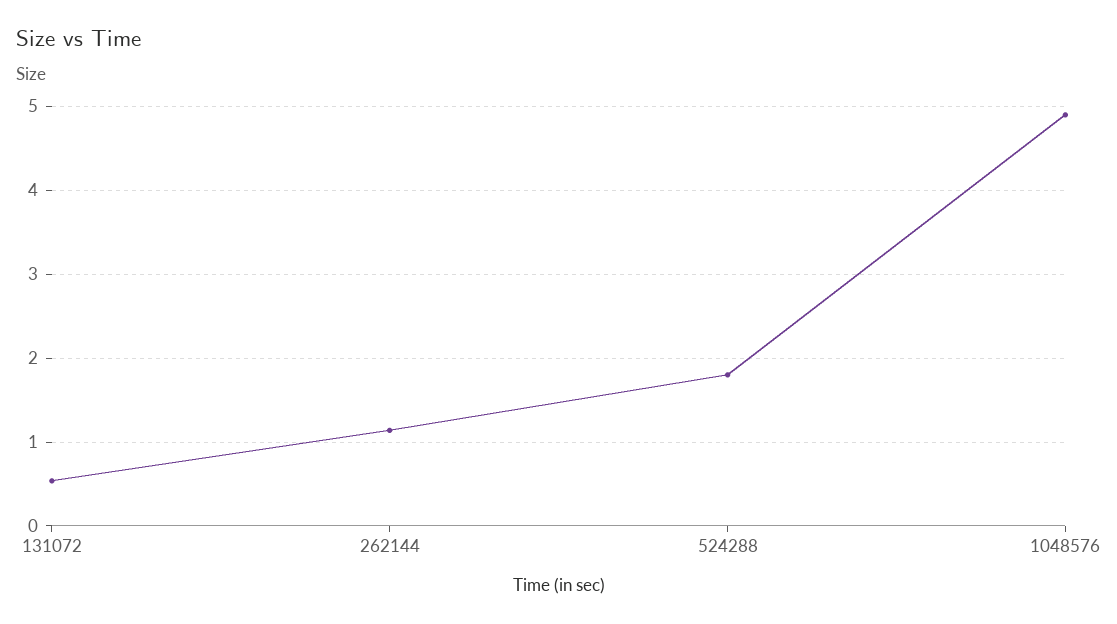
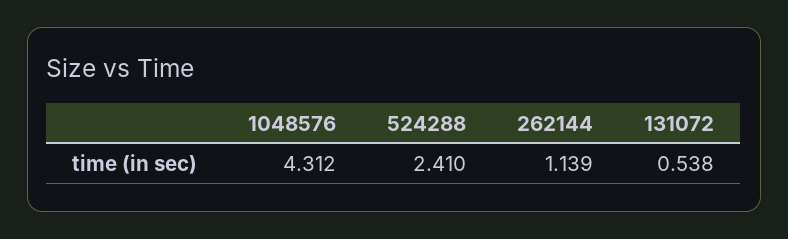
  {
    "131072": 0.538,
    "262144": 1.139,
-   "524288": 1.8,
+   "524288": 2.41,
-   "1048576": 4.9
+   "1048576": 4.312
  }

